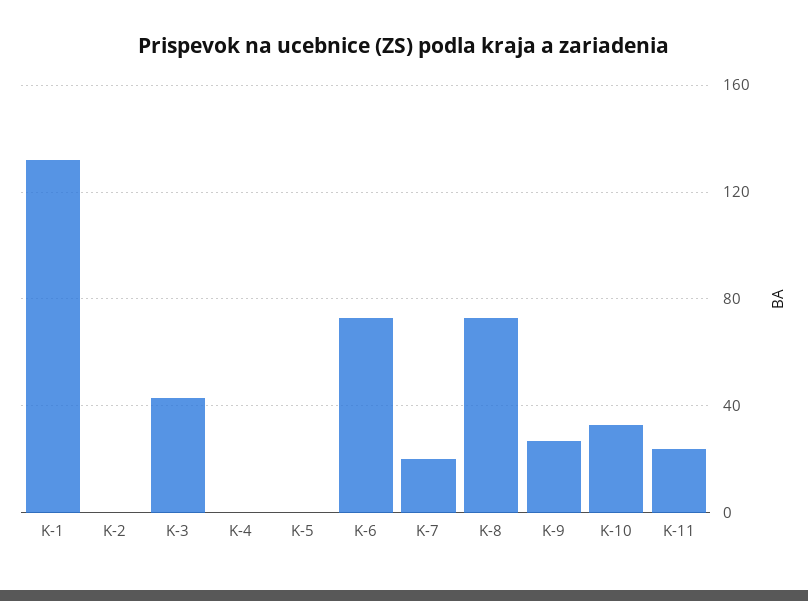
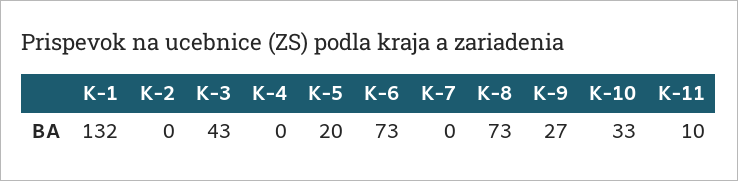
  {
    "K-1": 132,
    "K-2": 0,
    "K-3": 43,
    "K-4": 0,
-   "K-5": 0,
+   "K-5": 20,
    "K-6": 73,
-   "K-7": 20,
+   "K-7": 0,
    "K-8": 73,
    "K-9": 27,
    "K-10": 33,
-   "K-11": 25
+   "K-11": 10
  }

